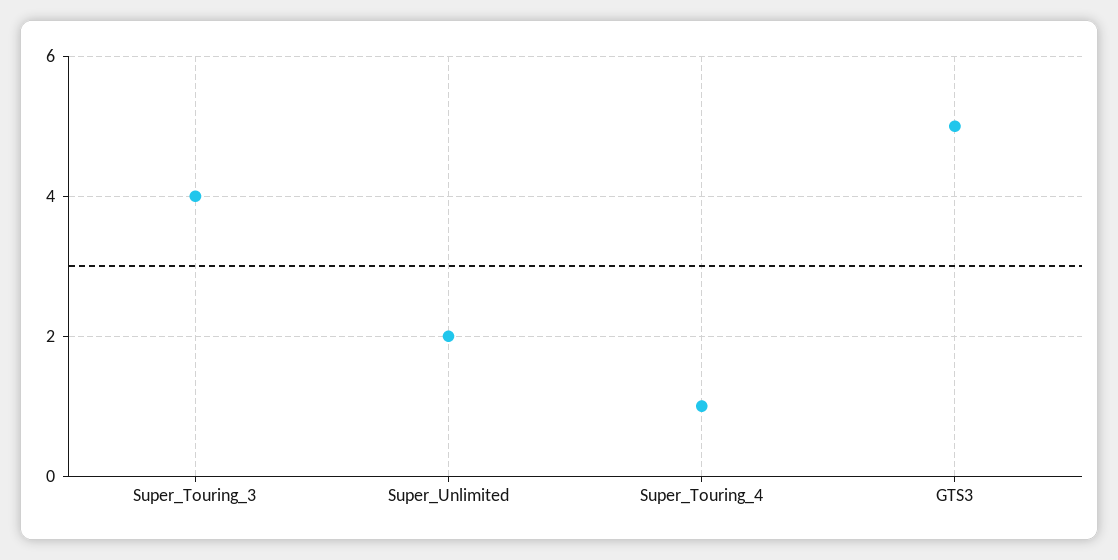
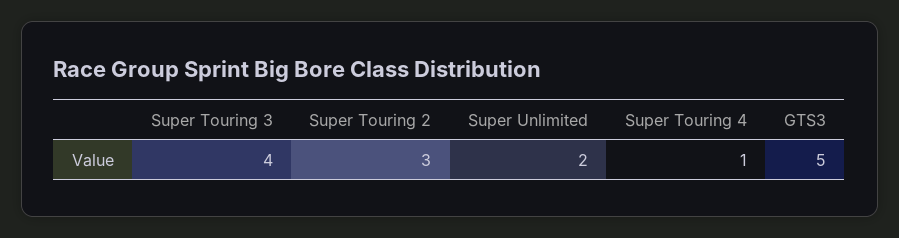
  {
    "Super_Touring_3": 4,
    "Super_Unlimited": 2,
    "Super_Touring_4": 1,
-   "GTS3": 5
+   "GTS3": 5,
+   "Super Touring 2": 3
  }

